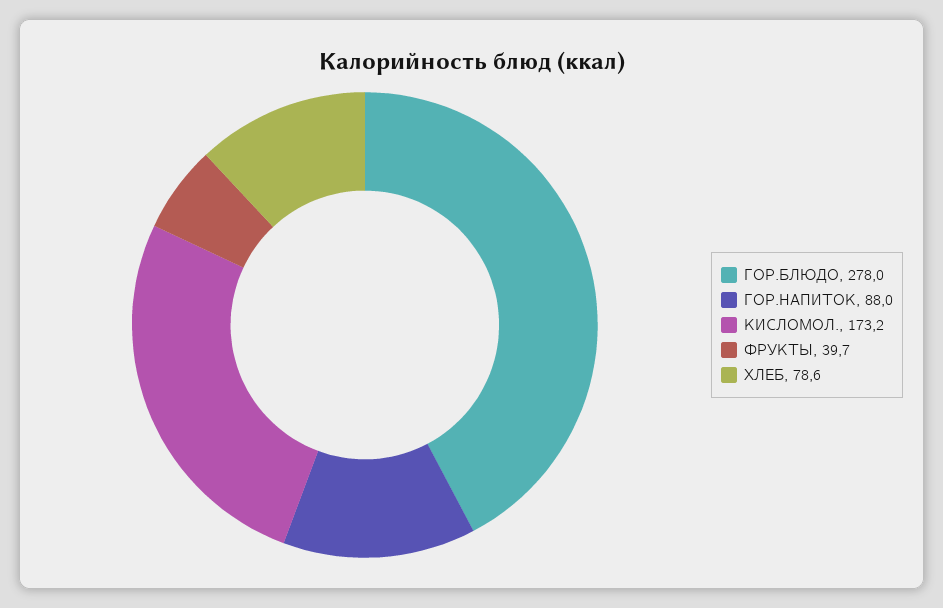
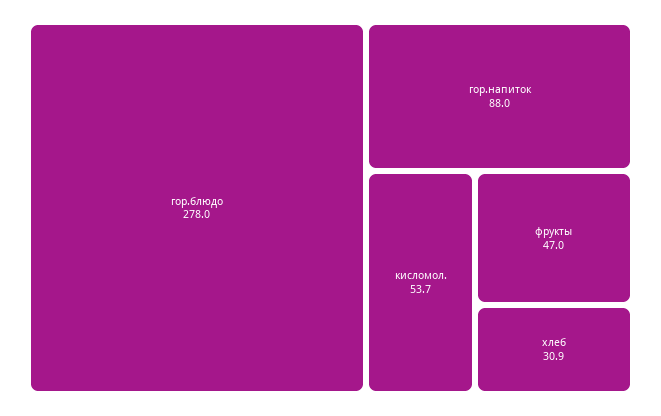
  {
    "ГОР.БЛЮДО": 278,
    "ГОР.НАПИТОК": 88,
-   "КИСЛОМОЛ.": 173.2,
+   "КИСЛОМОЛ.": 53.7,
-   "ФРУКТЫ": 39.7,
+   "ФРУКТЫ": 47,
-   "ХЛЕБ": 78.6
+   "ХЛЕБ": 30.9
  }

